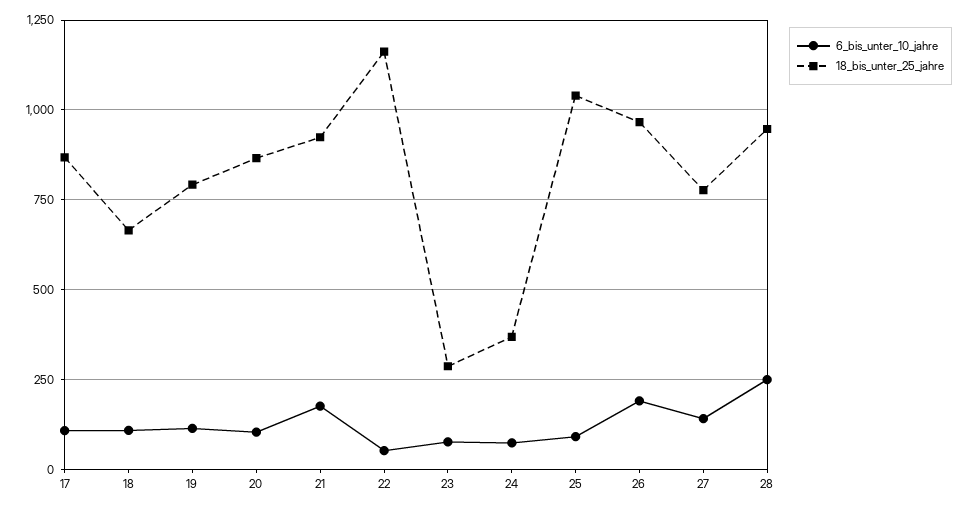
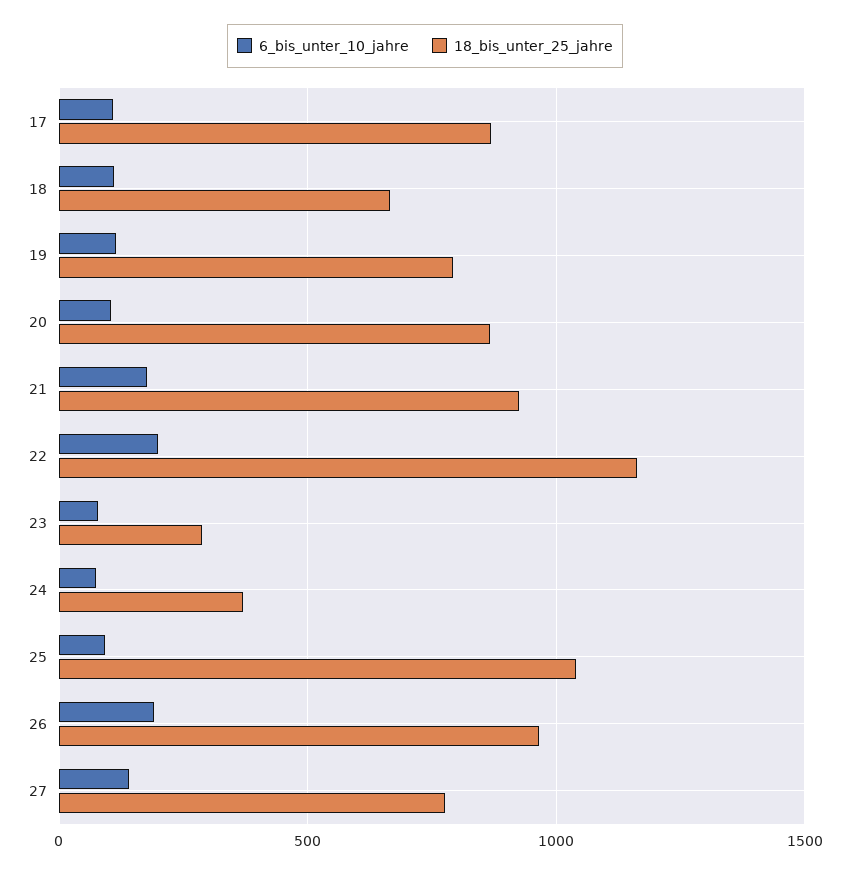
  {
    "6_bis_unter_10_jahre": {
      "17": 100,
      "18": 100,
      "19": 125,
      "20": 100,
      "21": 175,
-     "22": 50,
+     "22": 200,
      "23": 75,
      "24": 75,
      "25": 100,
      "26": 200,
-     "27": 150,
+     "27": 150
-     "28": 250
    },
    "18_bis_unter_25_jahre": {
      "17": 875,
      "18": 675,
      "19": 800,
      "20": 875,
      "21": 925,
      "22": 1150,
      "23": 275,
      "24": 375,
      "25": 1050,
      "26": 975,
-     "27": 775,
+     "27": 775
-     "28": 950
    }
  }

